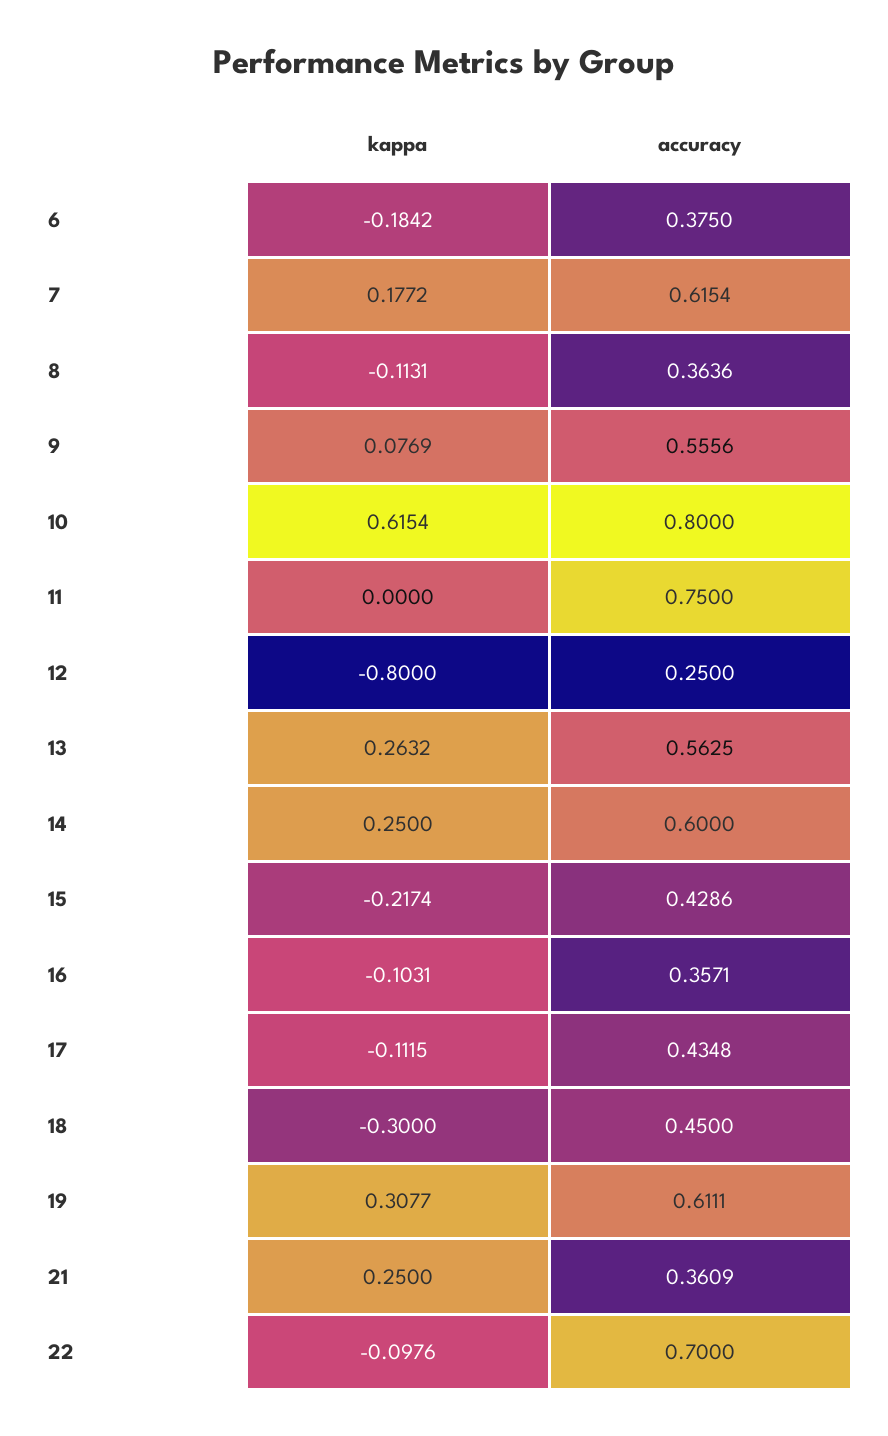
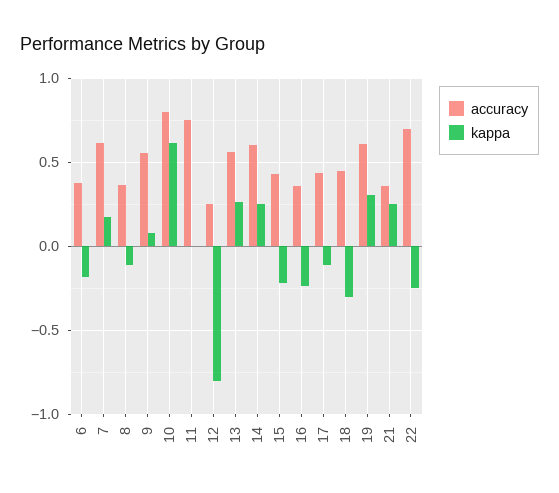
  {
    "kappa": {
      "6": -0.1842,
      "7": 0.1772,
      "8": -0.1131,
      "9": 0.0769,
      "10": 0.6154,
      "11": 0,
      "12": -0.8,
      "13": 0.2632,
      "14": 0.25,
      "15": -0.2174,
-     "16": -0.1031,
+     "16": -0.25,
      "17": -0.1115,
      "18": -0.3,
      "19": 0.3077,
      "21": 0.25,
-     "22": -0.0976
+     "22": -0.25
    },
    "accuracy": {
      "6": 0.375,
      "7": 0.6154,
      "8": 0.3636,
      "9": 0.5556,
      "10": 0.8,
      "11": 0.75,
      "12": 0.25,
      "13": 0.5625,
      "14": 0.6,
      "15": 0.4286,
      "16": 0.3571,
      "17": 0.4348,
      "18": 0.45,
      "19": 0.6111,
      "21": 0.3609,
      "22": 0.7
    }
  }

